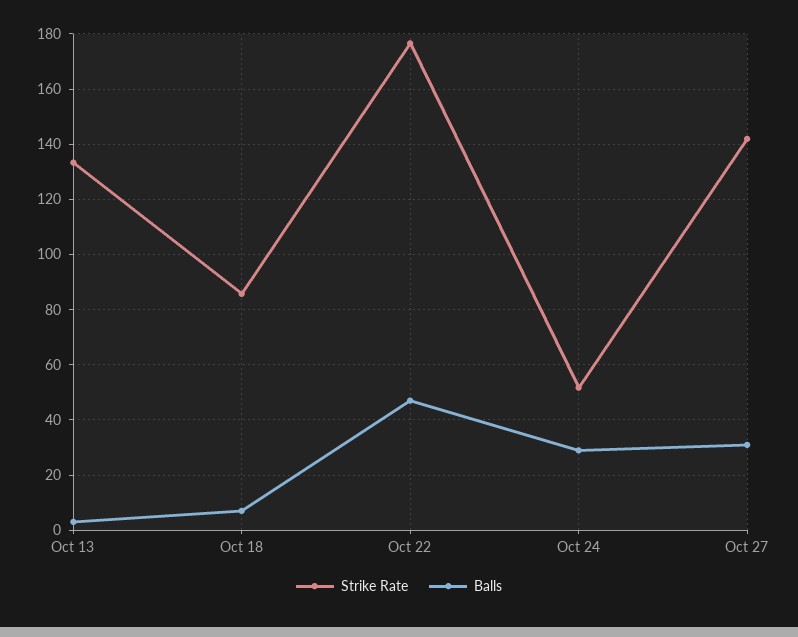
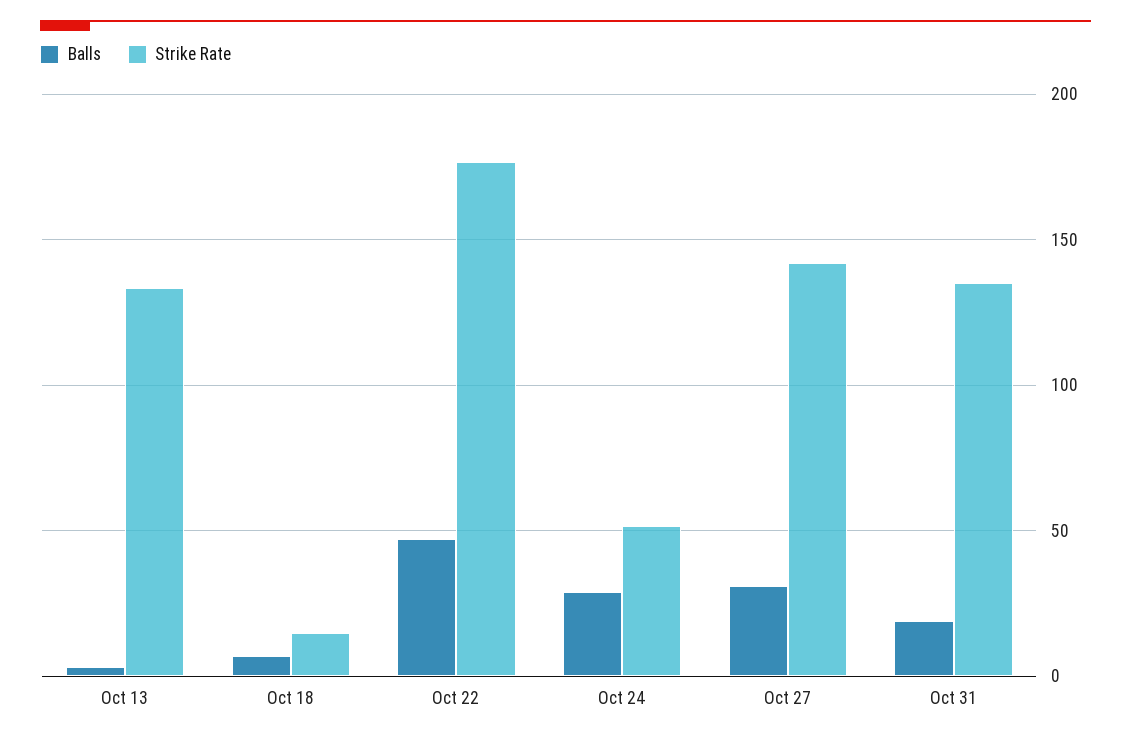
  {
    "Strike Rate": {
      "Oct 13": 132.5,
-     "Oct 18": 85,
+     "Oct 18": 15,
      "Oct 22": 177.5,
      "Oct 24": 52.5,
-     "Oct 27": 142.5
+     "Oct 27": 142.5,
+     "Oct 31": 135
    },
    "Balls": {
      "Oct 13": 2.5,
      "Oct 18": 7.5,
      "Oct 22": 47.5,
      "Oct 24": 30,
-     "Oct 27": 30
+     "Oct 27": 30,
+     "Oct 31": 20
    }
  }

